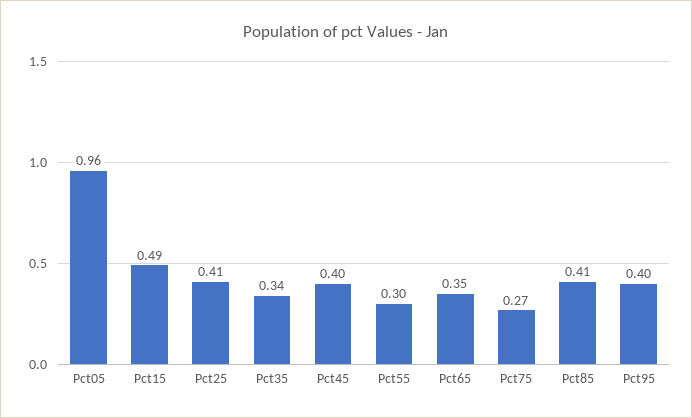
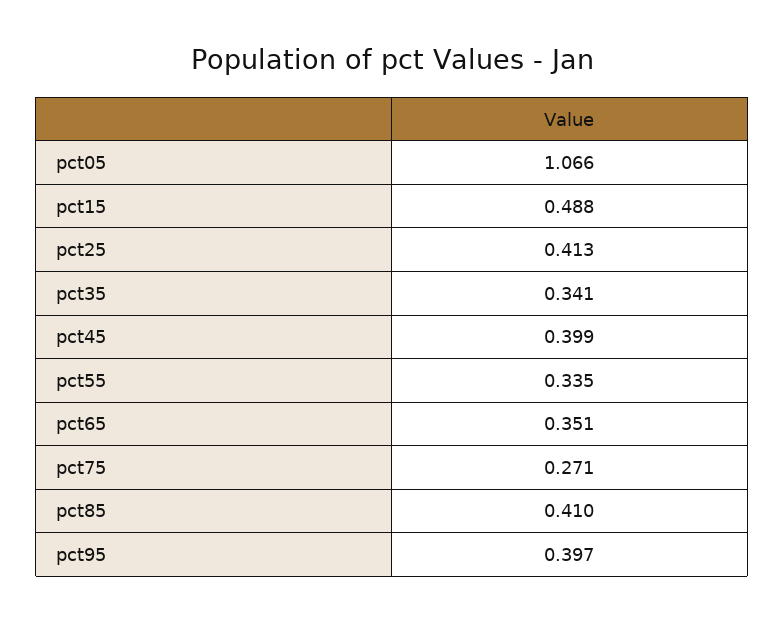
  {
-   "Pct05": 0.96,
+   "Pct05": 1.066,
    "Pct15": 0.488,
    "Pct25": 0.413,
    "Pct35": 0.341,
    "Pct45": 0.399,
-   "Pct55": 0.3,
+   "Pct55": 0.335,
    "Pct65": 0.351,
    "Pct75": 0.271,
    "Pct85": 0.41,
    "Pct95": 0.397
  }

